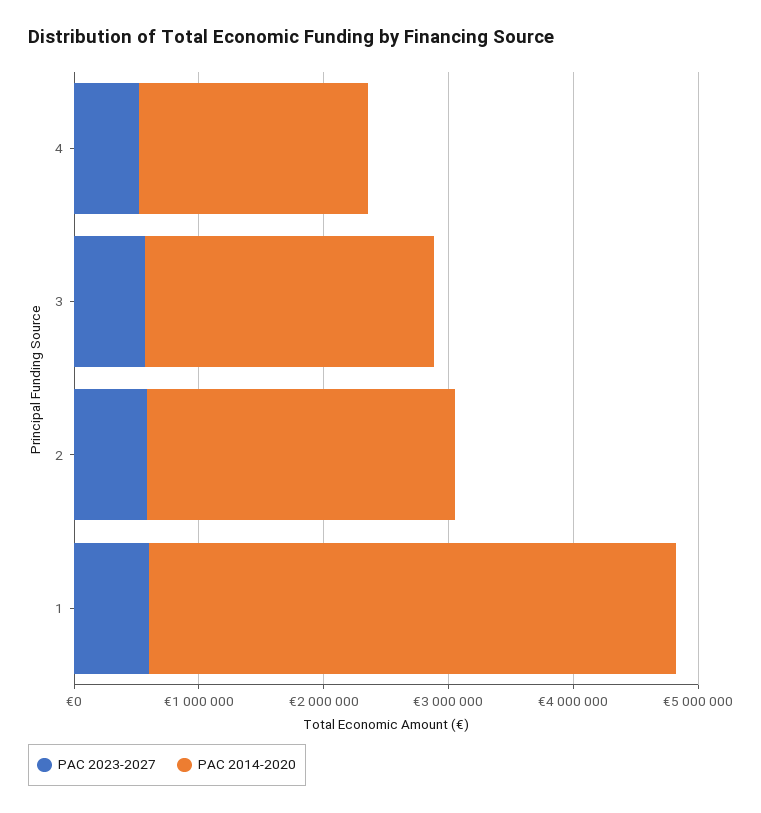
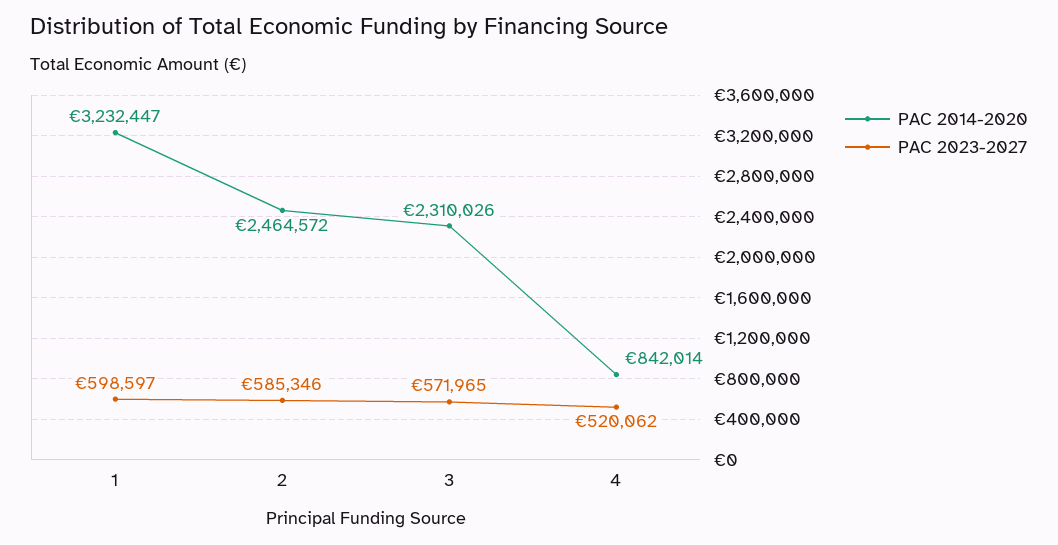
  {
    "PAC 2023-2027": {
      "4": 520062,
      "3": 571965,
      "2": 585346,
      "1": 598597
    },
    "PAC 2014-2020": {
-     "4": 1800000,
+     "4": 842014,
      "3": 2310026,
      "2": 2464572,
-     "1": 4200000
+     "1": 3232447
    }
  }

